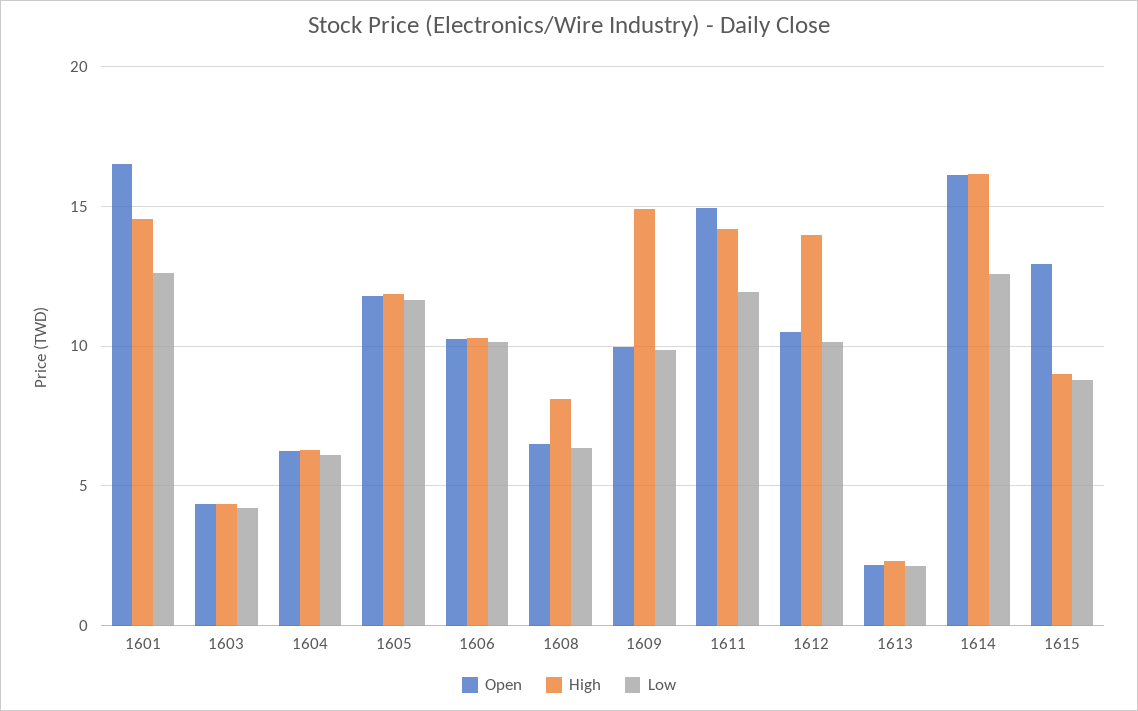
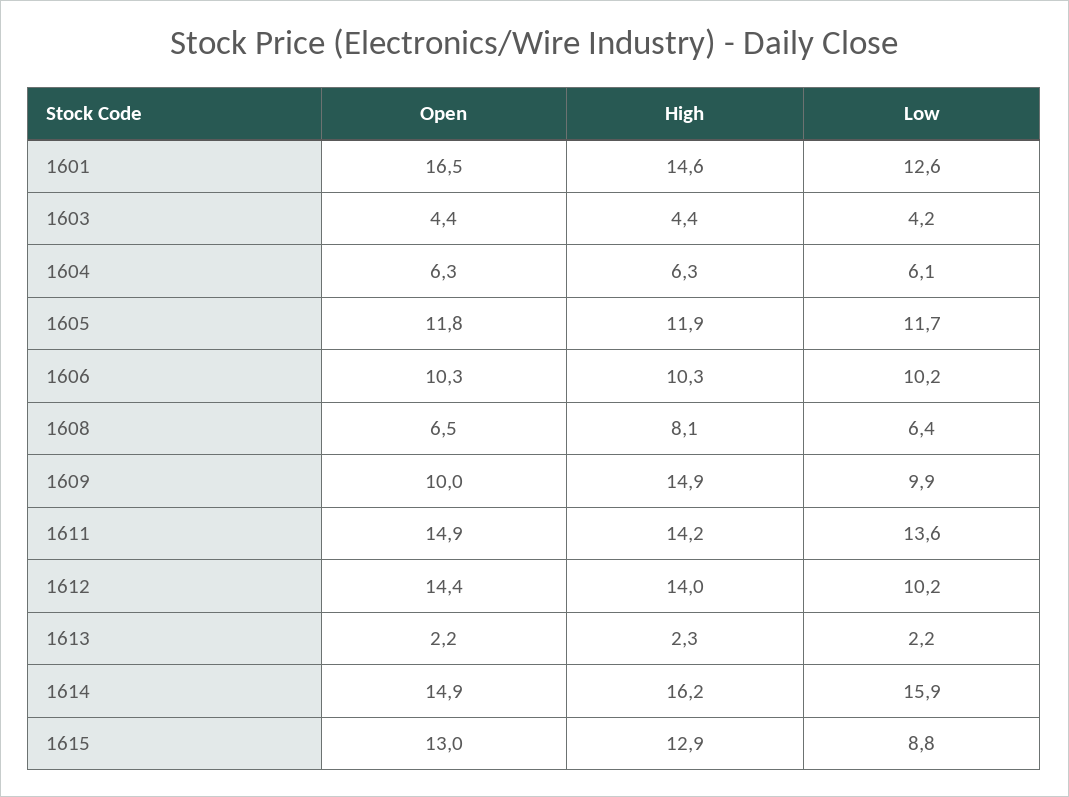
  {
    "Open": {
      "1601": 16.5,
      "1603": 4.4,
      "1604": 6.3,
      "1605": 11.8,
      "1606": 10.3,
      "1608": 6.5,
      "1609": 10,
      "1611": 14.9,
-     "1612": 10.5,
+     "1612": 14.4,
      "1613": 2.2,
-     "1614": 16,
+     "1614": 14.9,
      "1615": 13
    },
    "High": {
      "1601": 14.6,
      "1603": 4.4,
      "1604": 6.3,
      "1605": 11.9,
      "1606": 10.3,
      "1608": 8.1,
      "1609": 14.9,
      "1611": 14.2,
      "1612": 14,
      "1613": 2.3,
      "1614": 16.2,
-     "1615": 9
+     "1615": 12.9
    },
    "Low": {
      "1601": 12.6,
      "1603": 4.2,
      "1604": 6.1,
      "1605": 11.7,
      "1606": 10.2,
      "1608": 6.4,
      "1609": 9.9,
-     "1611": 12,
+     "1611": 13.6,
      "1612": 10.2,
      "1613": 2.2,
-     "1614": 12.5,
+     "1614": 15.9,
      "1615": 8.8
    }
  }

